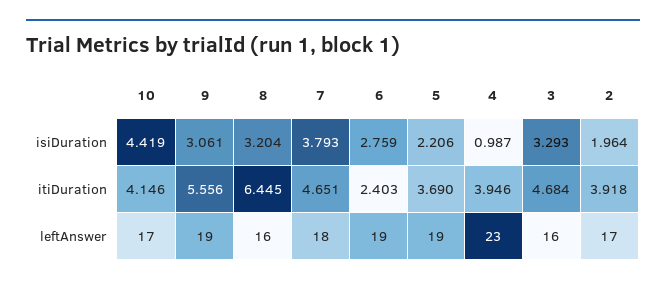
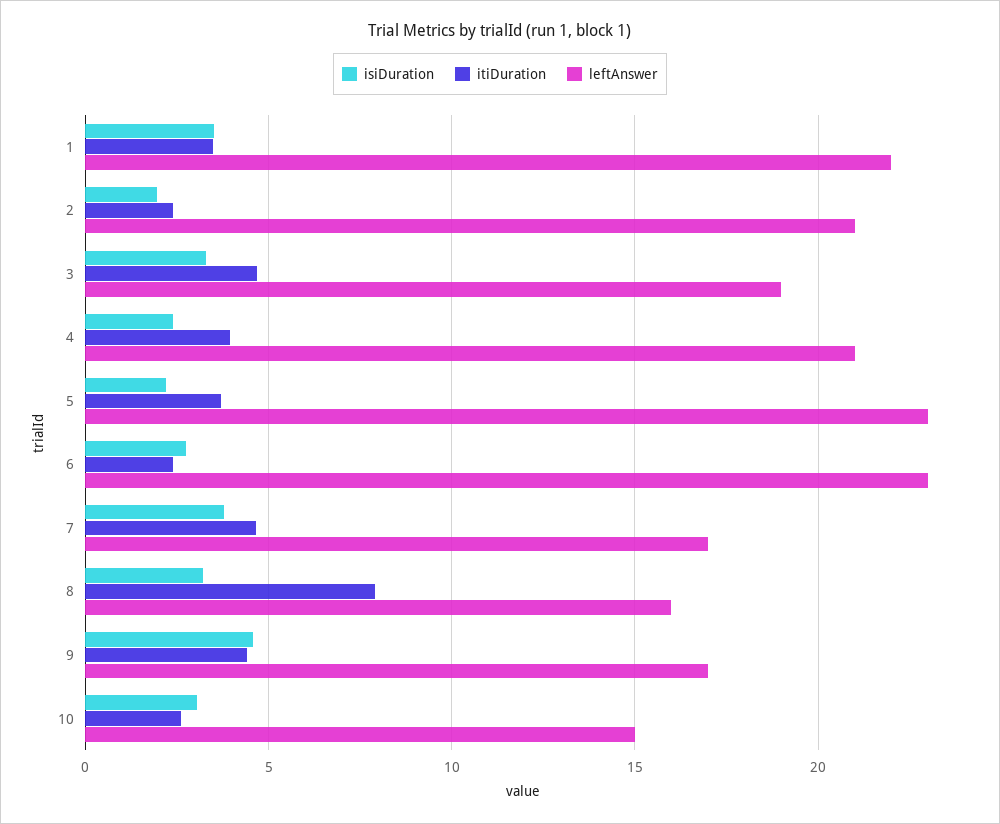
  {
    "isiDuration": {
-     "10": 4.419,
+     "10": 3,
-     "9": 3.061,
+     "9": 4.5,
      "8": 3.204,
      "7": 3.793,
      "6": 2.759,
      "5": 2.206,
-     "4": 0.987,
+     "4": 2.5,
      "3": 3.293,
-     "2": 1.964
+     "2": 1.964,
+     "1": 3.5
    },
    "itiDuration": {
-     "10": 4.146,
+     "10": 2.5,
-     "9": 5.556,
+     "9": 4.5,
-     "8": 6.445,
+     "8": 8,
      "7": 4.651,
      "6": 2.403,
      "5": 3.69,
      "4": 3.946,
      "3": 4.684,
-     "2": 3.918
+     "2": 2.5,
+     "1": 3.5
    },
    "leftAnswer": {
-     "10": 17,
+     "10": 15,
-     "9": 19,
+     "9": 17,
      "8": 16,
-     "7": 18,
+     "7": 17,
-     "6": 19,
+     "6": 23,
-     "5": 19,
+     "5": 23,
-     "4": 23,
+     "4": 21,
-     "3": 16,
+     "3": 19,
-     "2": 17
+     "2": 21,
+     "1": 22
    }
  }

